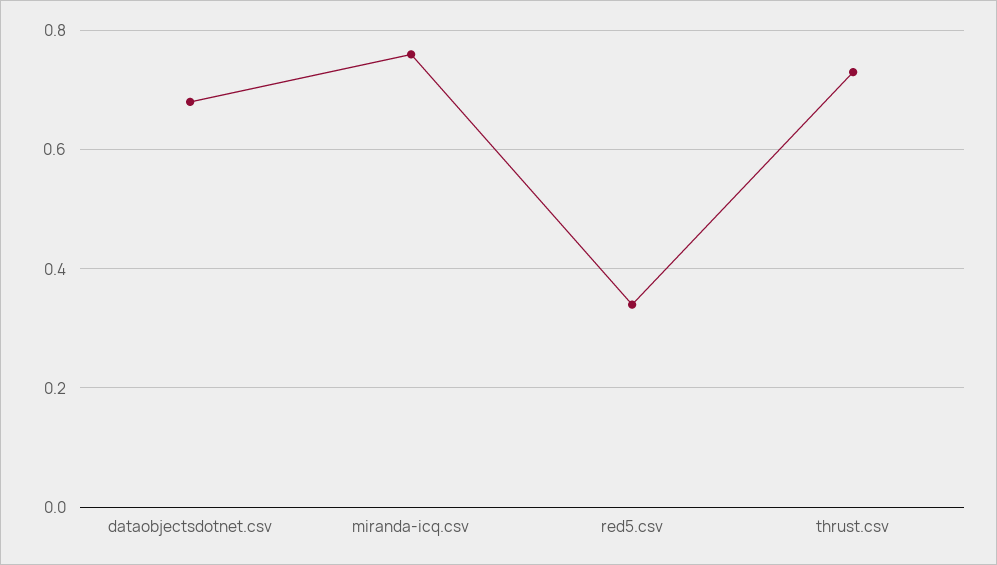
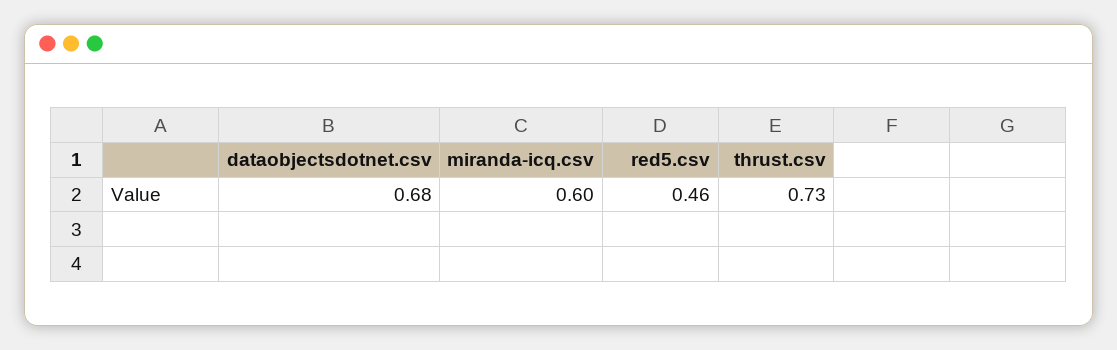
  {
    "dataobjectsdotnet.csv": 0.68,
-   "miranda-icq.csv": 0.75,
+   "miranda-icq.csv": 0.6,
-   "red5.csv": 0.35,
+   "red5.csv": 0.46,
    "thrust.csv": 0.73
  }

